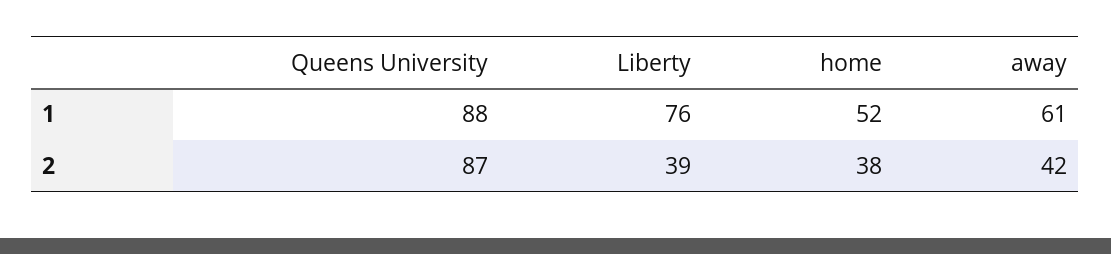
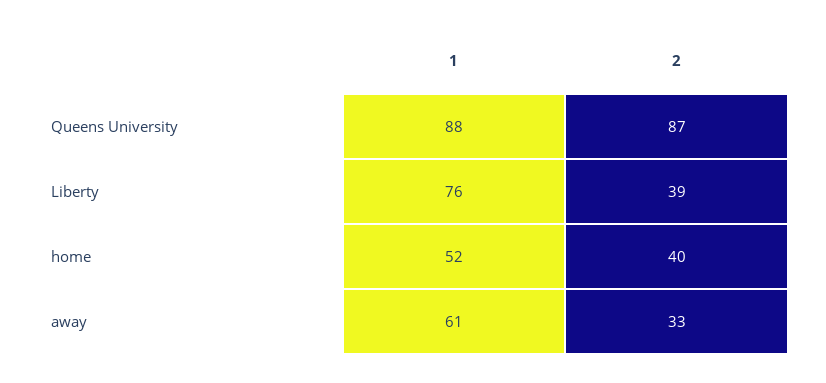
  {
    "Queens University": {
      "1": 88,
      "2": 87
    },
    "Liberty": {
      "1": 76,
      "2": 39
    },
    "home": {
      "1": 52,
-     "2": 38
+     "2": 40
    },
    "away": {
      "1": 61,
-     "2": 42
+     "2": 33
    }
  }

